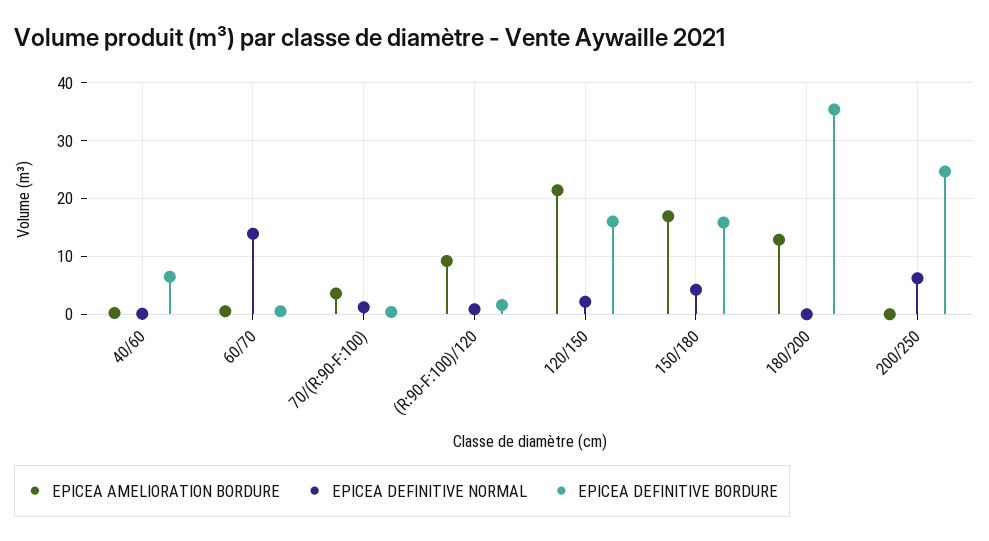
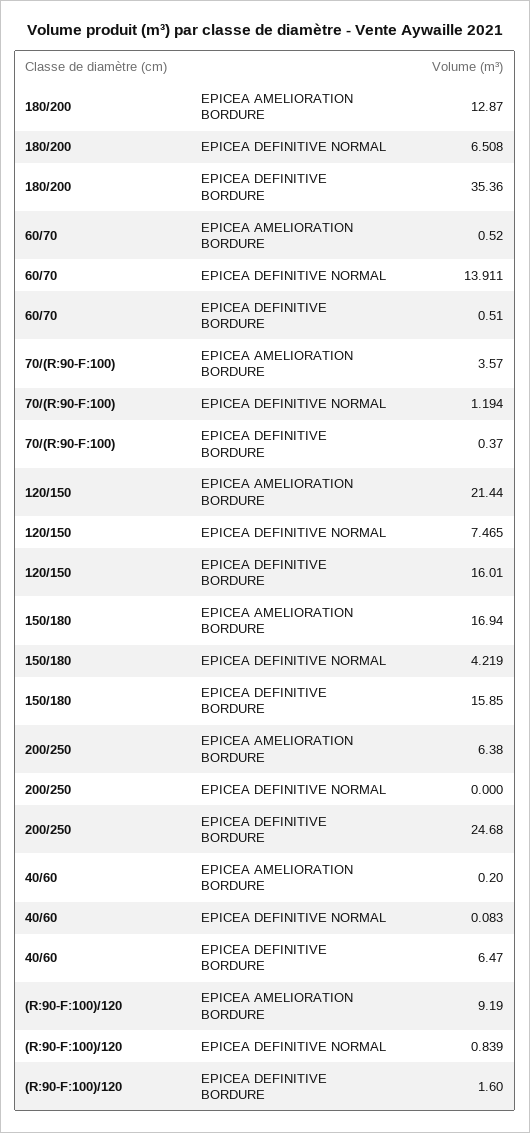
  {
    "EPICEA AMELIORATION BORDURE": {
      "40/60": 0.2,
      "60/70": 0.52,
      "70/(R:90-F:100)": 3.57,
      "(R:90-F:100)/120": 9.19,
      "120/150": 21.44,
      "150/180": 16.94,
      "180/200": 12.87,
-     "200/250": 0
+     "200/250": 6.38
    },
    "EPICEA DEFINITIVE NORMAL": {
      "40/60": 0.083,
      "60/70": 13.911,
      "70/(R:90-F:100)": 1.194,
      "(R:90-F:100)/120": 0.839,
-     "120/150": 2,
+     "120/150": 7.465,
      "150/180": 4.219,
-     "180/200": 0,
+     "180/200": 6.508,
-     "200/250": 6
+     "200/250": 0
    },
    "EPICEA DEFINITIVE BORDURE": {
      "40/60": 6.47,
      "60/70": 0.51,
      "70/(R:90-F:100)": 0.37,
      "(R:90-F:100)/120": 1.6,
      "120/150": 16.01,
      "150/180": 15.85,
      "180/200": 35.36,
      "200/250": 24.68
    }
  }

